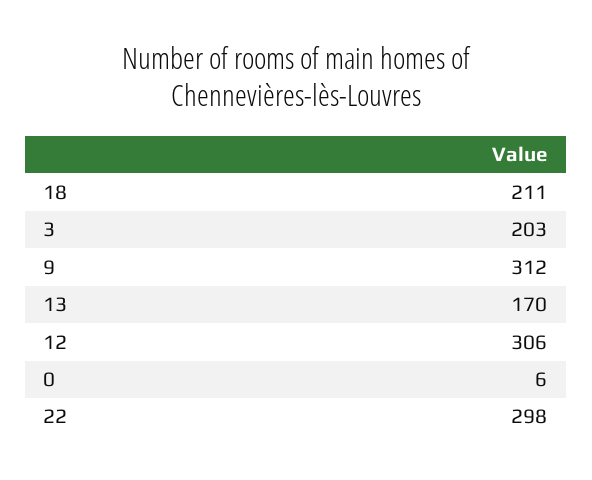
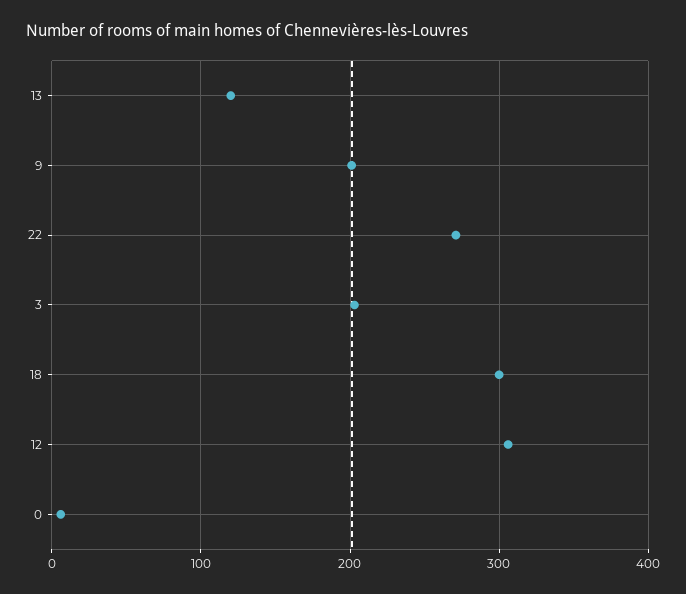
  {
-   "18": 211,
+   "18": 300,
    "3": 203,
-   "9": 312,
+   "9": 200,
-   "13": 170,
+   "13": 120,
    "12": 306,
    "0": 6,
-   "22": 298
+   "22": 270
  }

